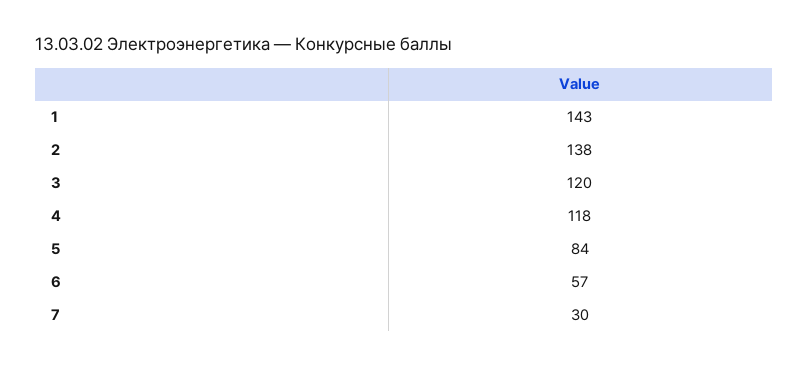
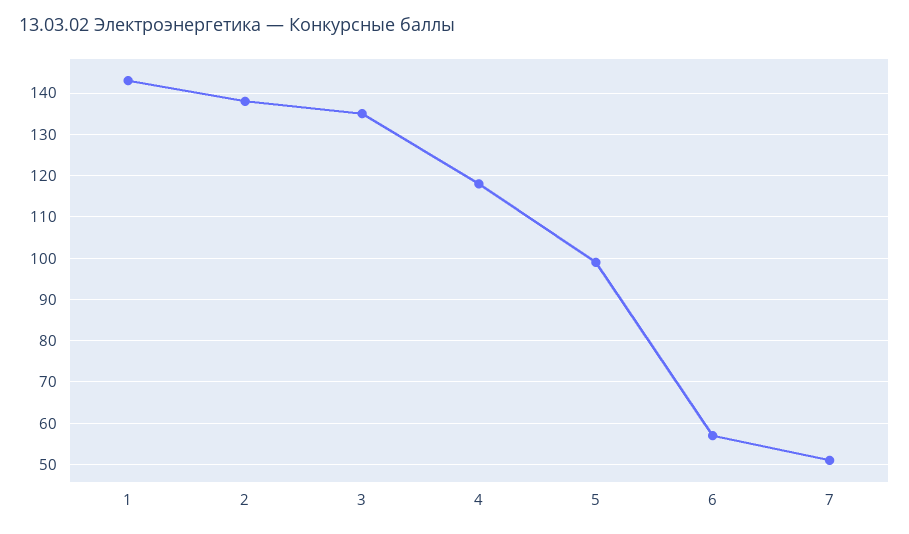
  {
    "1": 143,
    "2": 138,
-   "3": 120,
+   "3": 135,
    "4": 118,
-   "5": 84,
+   "5": 100,
    "6": 57,
-   "7": 30
+   "7": 50
  }

